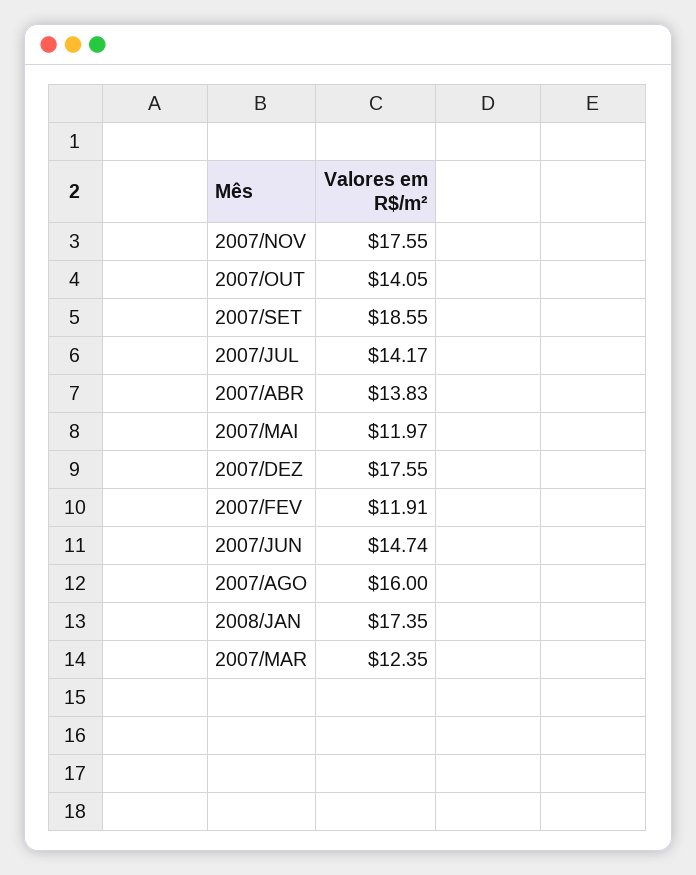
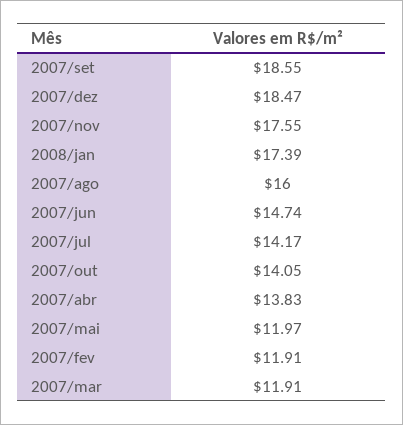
  {
    "2007/NOV": 17.55,
    "2007/OUT": 14.05,
    "2007/SET": 18.55,
    "2007/JUL": 14.17,
    "2007/ABR": 13.83,
    "2007/MAI": 11.97,
-   "2007/DEZ": 17.55,
+   "2007/DEZ": 18.47,
    "2007/FEV": 11.91,
    "2007/JUN": 14.74,
    "2007/AGO": 16,
-   "2008/JAN": 17.35,
+   "2008/JAN": 17.39,
-   "2007/MAR": 12.35
+   "2007/MAR": 11.91
  }

